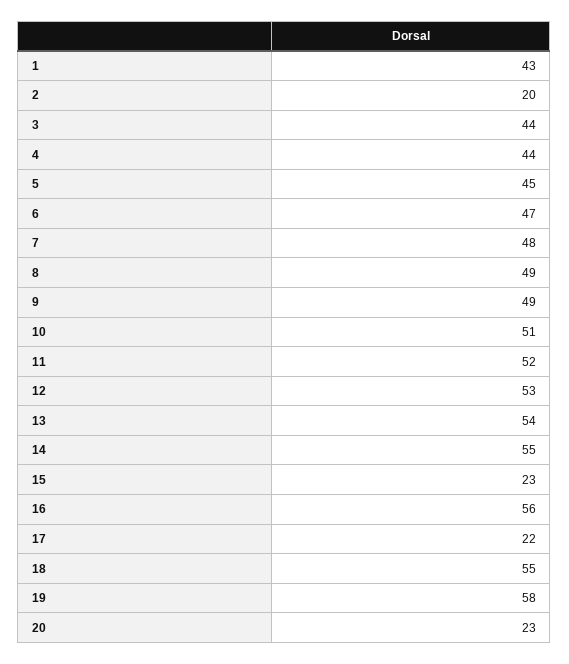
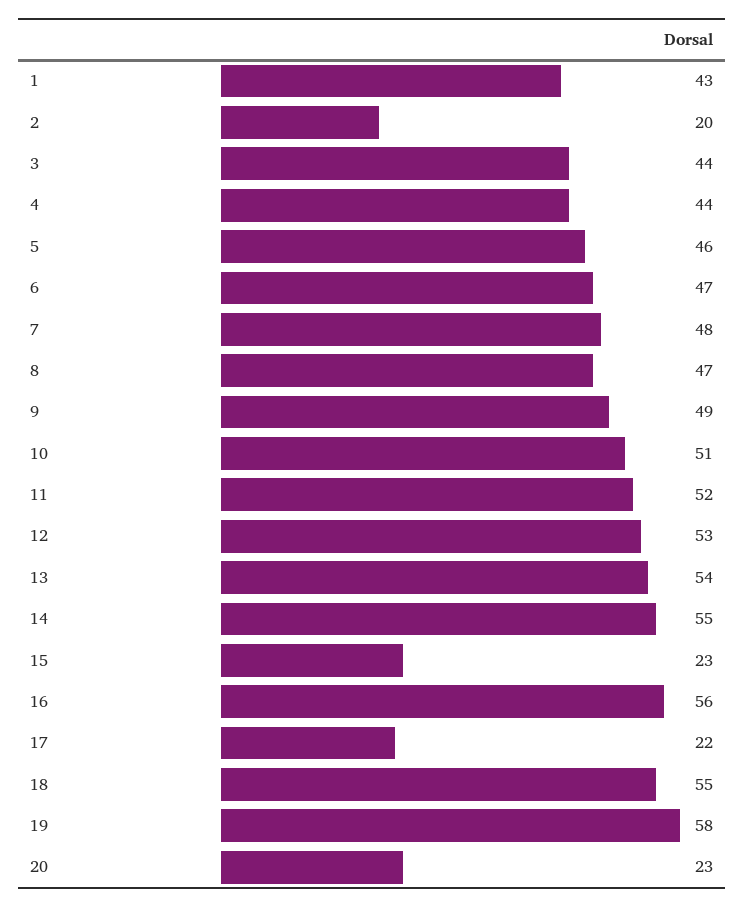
  {
    "1": 43,
    "2": 20,
    "3": 44,
    "4": 44,
-   "5": 45,
+   "5": 46,
    "6": 47,
    "7": 48,
-   "8": 49,
+   "8": 47,
    "9": 49,
    "10": 51,
    "11": 52,
    "12": 53,
    "13": 54,
    "14": 55,
    "15": 23,
    "16": 56,
    "17": 22,
    "18": 55,
    "19": 58,
    "20": 23
  }

